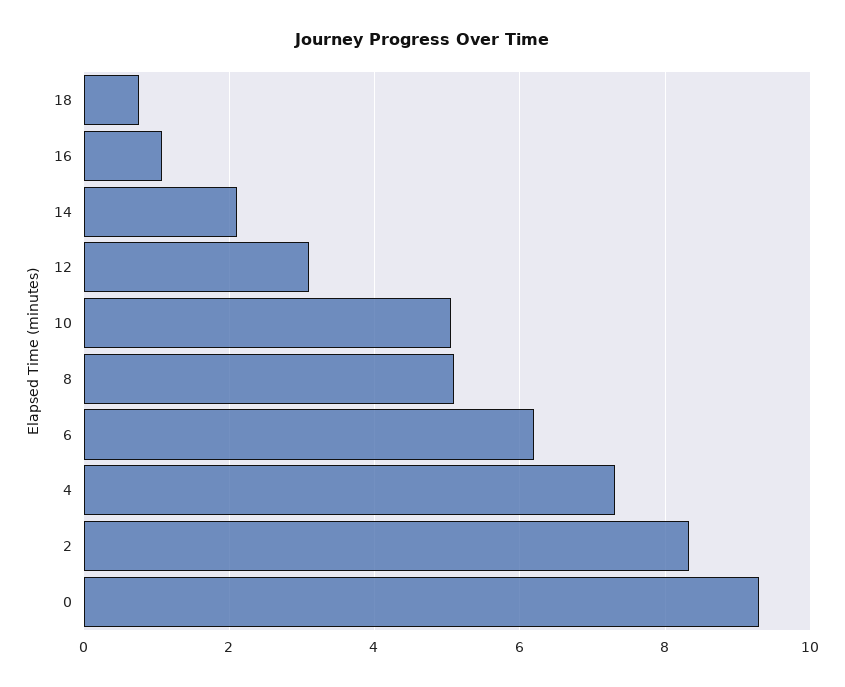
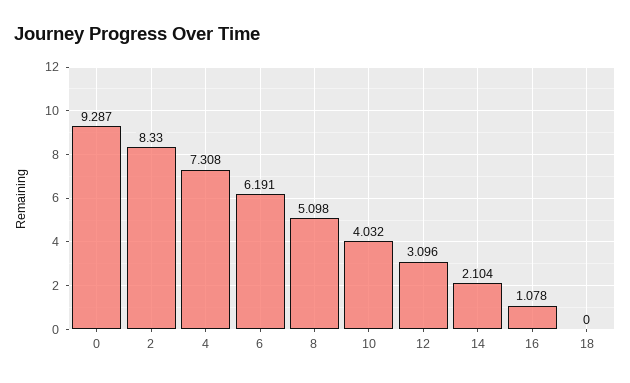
  {
-   "18": 0.8,
+   "18": 0,
    "16": 1.078,
    "14": 2.104,
    "12": 3.096,
-   "10": 5,
+   "10": 4.032,
    "8": 5.098,
    "6": 6.191,
    "4": 7.308,
    "2": 8.33,
    "0": 9.287
  }

